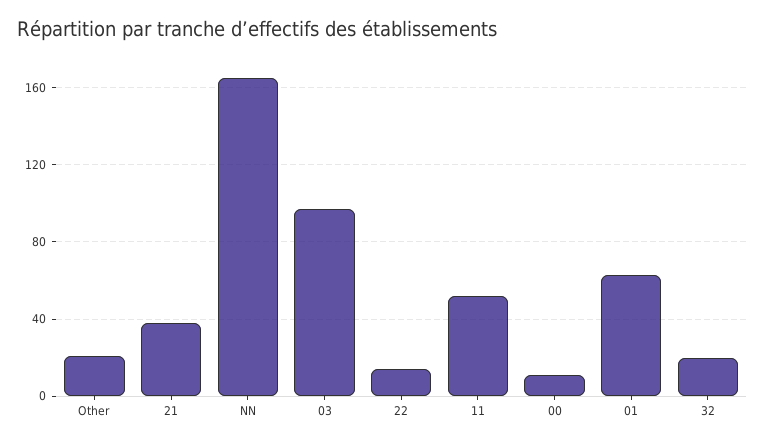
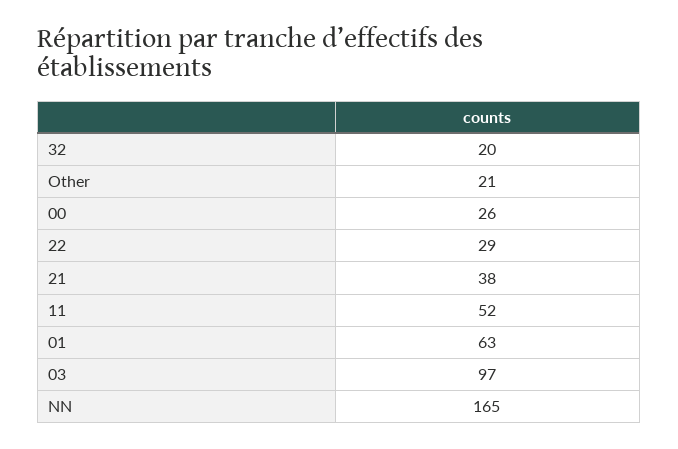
  {
    "Other": 21,
    "21": 38,
    "NN": 165,
    "03": 97,
-   "22": 15,
+   "22": 29,
    "11": 52,
-   "00": 10,
+   "00": 26,
    "01": 63,
    "32": 20
  }

